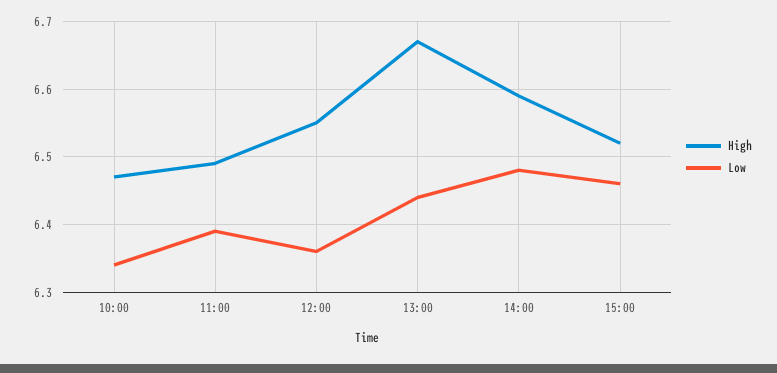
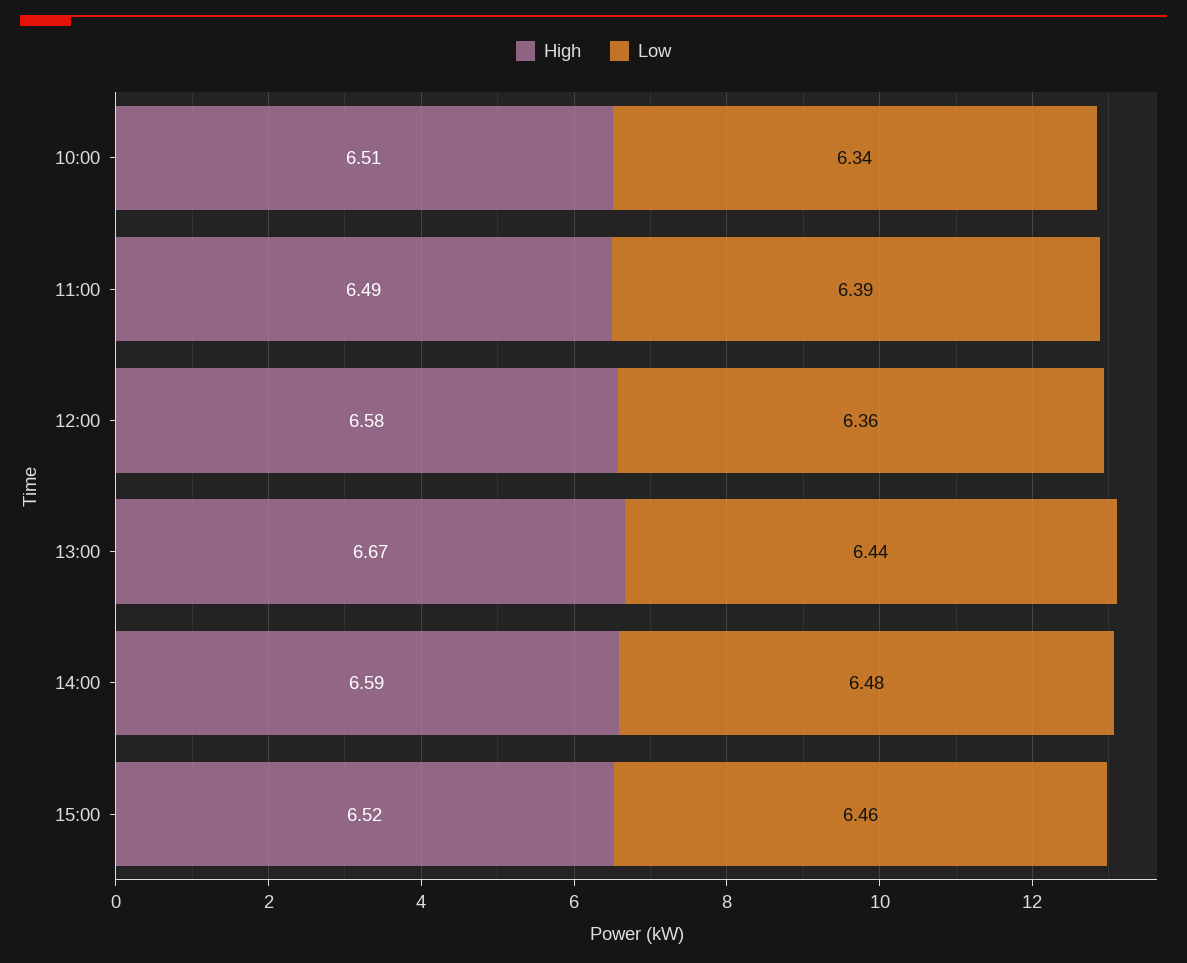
  {
    "High": {
-     "10:00": 6.47,
+     "10:00": 6.51,
      "11:00": 6.49,
-     "12:00": 6.55,
+     "12:00": 6.58,
      "13:00": 6.67,
      "14:00": 6.59,
      "15:00": 6.52
    },
    "Low": {
      "10:00": 6.34,
      "11:00": 6.39,
      "12:00": 6.36,
      "13:00": 6.44,
      "14:00": 6.48,
      "15:00": 6.46
    }
  }

